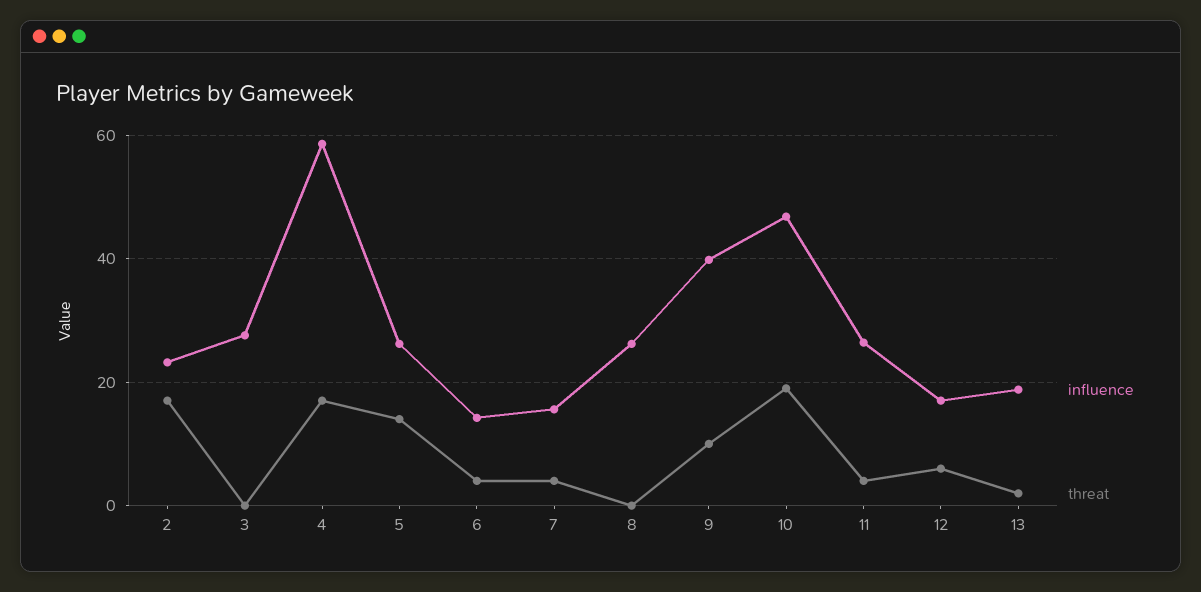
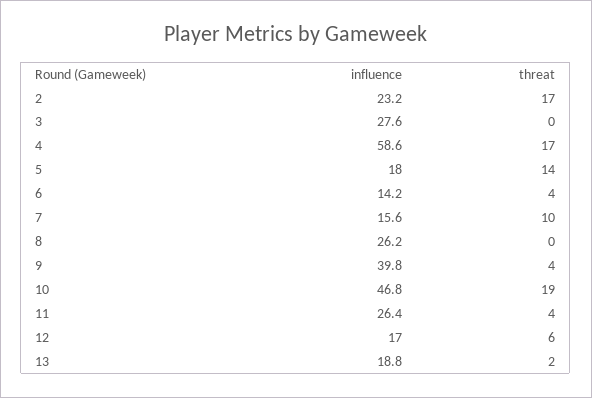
  {
    "influence": {
      "2": 23.2,
      "3": 27.6,
      "4": 58.6,
-     "5": 26,
+     "5": 18,
      "6": 14.2,
      "7": 15.6,
      "8": 26.2,
      "9": 39.8,
      "10": 46.8,
      "11": 26.4,
      "12": 17,
      "13": 18.8
    },
    "threat": {
      "2": 17,
      "3": 0,
      "4": 17,
      "5": 14,
      "6": 4,
-     "7": 4,
+     "7": 10,
      "8": 0,
-     "9": 10,
+     "9": 4,
      "10": 19,
      "11": 4,
      "12": 6,
      "13": 2
    }
  }

